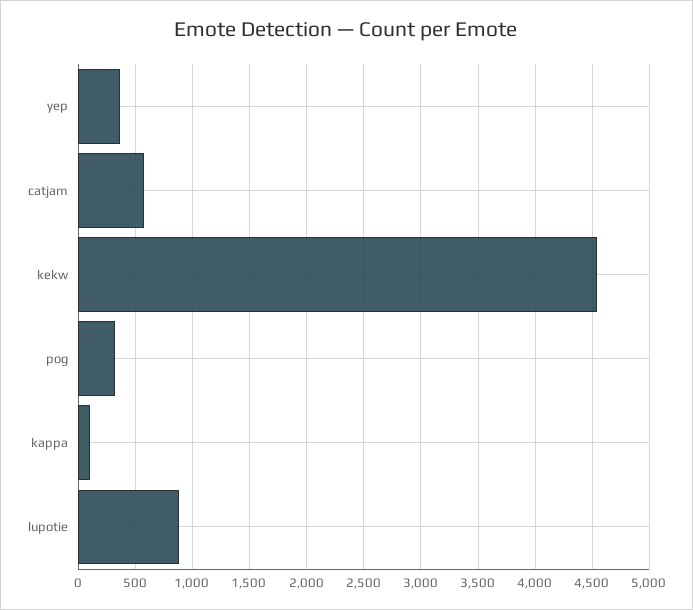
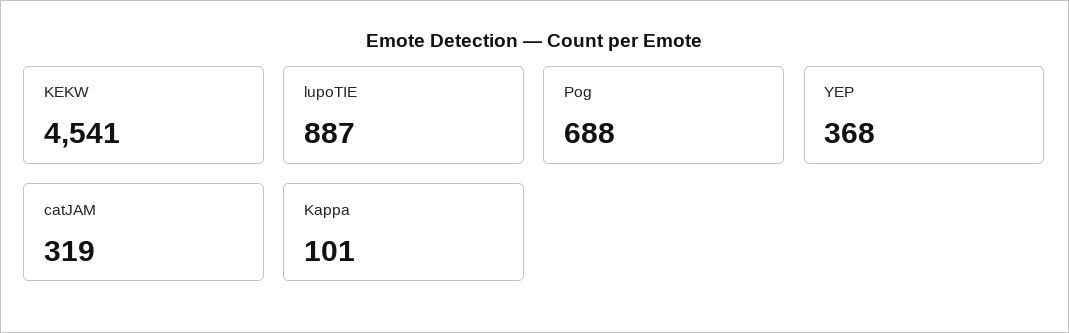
  {
    "yep": 368,
-   "catjam": 600,
+   "catjam": 319,
    "kekw": 4541,
-   "pog": 300,
+   "pog": 688,
    "kappa": 101,
    "lupotie": 887
  }

